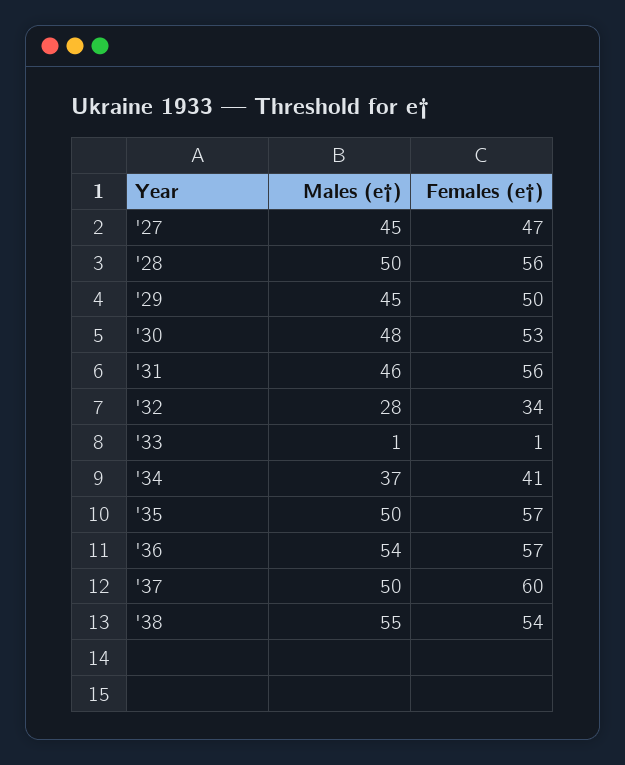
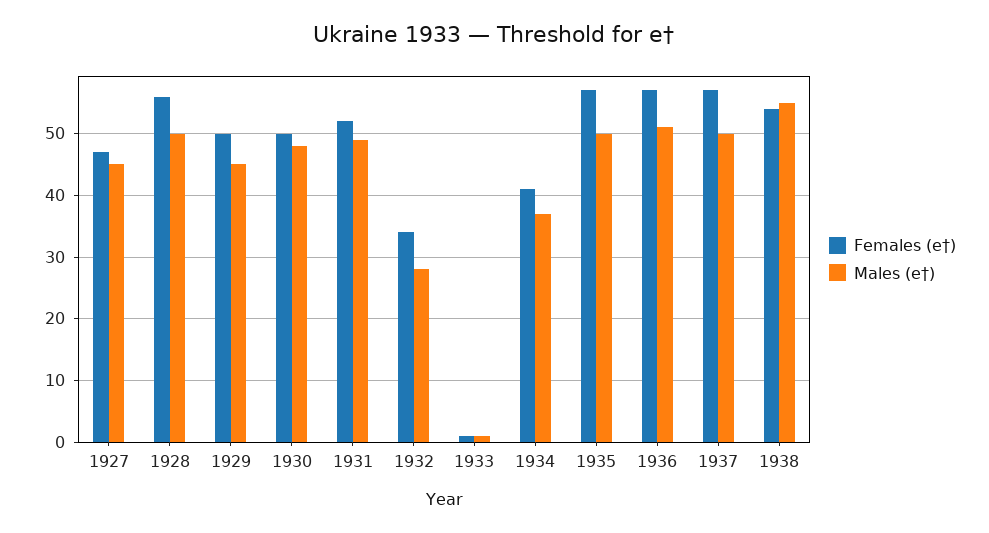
  {
    "Males (e†)": {
      "'27": 45,
      "'28": 50,
      "'29": 45,
      "'30": 48,
-     "'31": 46,
+     "'31": 49,
      "'32": 28,
      "'33": 1,
      "'34": 37,
      "'35": 50,
-     "'36": 54,
+     "'36": 51,
      "'37": 50,
      "'38": 55
    },
    "Females (e†)": {
      "'27": 47,
      "'28": 56,
      "'29": 50,
-     "'30": 53,
+     "'30": 50,
-     "'31": 56,
+     "'31": 52,
      "'32": 34,
      "'33": 1,
      "'34": 41,
      "'35": 57,
      "'36": 57,
-     "'37": 60,
+     "'37": 57,
      "'38": 54
    }
  }

